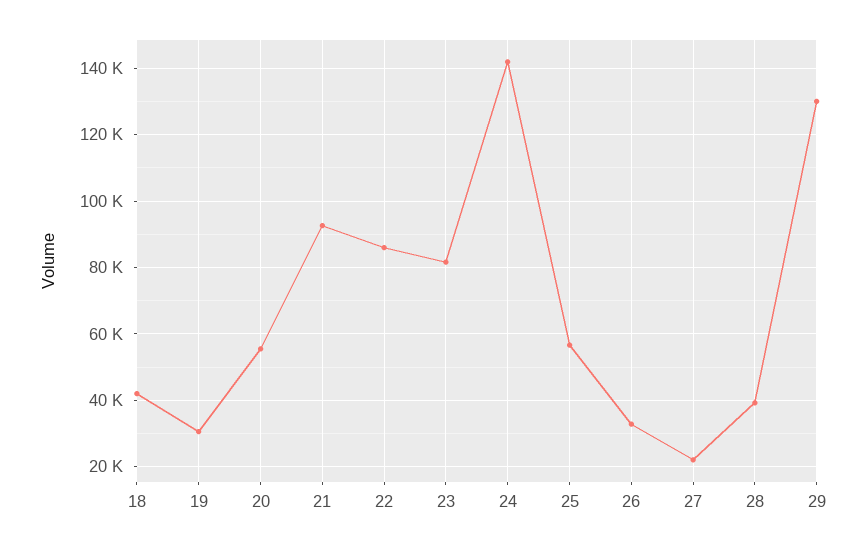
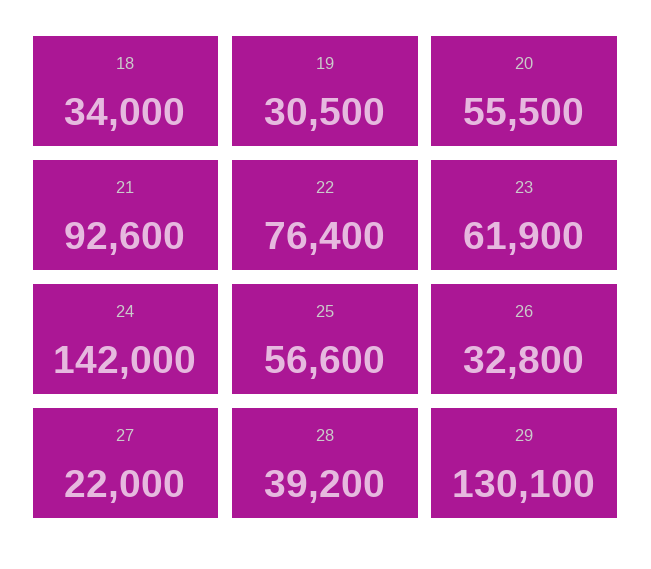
  {
-   "18": 42000,
+   "18": 34000,
    "19": 30500,
    "20": 55500,
    "21": 92600,
-   "22": 86000,
+   "22": 76400,
-   "23": 82000,
+   "23": 61900,
    "24": 142000,
    "25": 56600,
    "26": 32800,
    "27": 22000,
    "28": 39200,
    "29": 130100
  }

